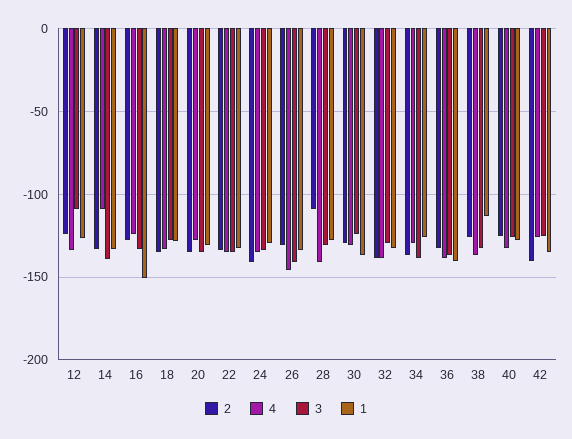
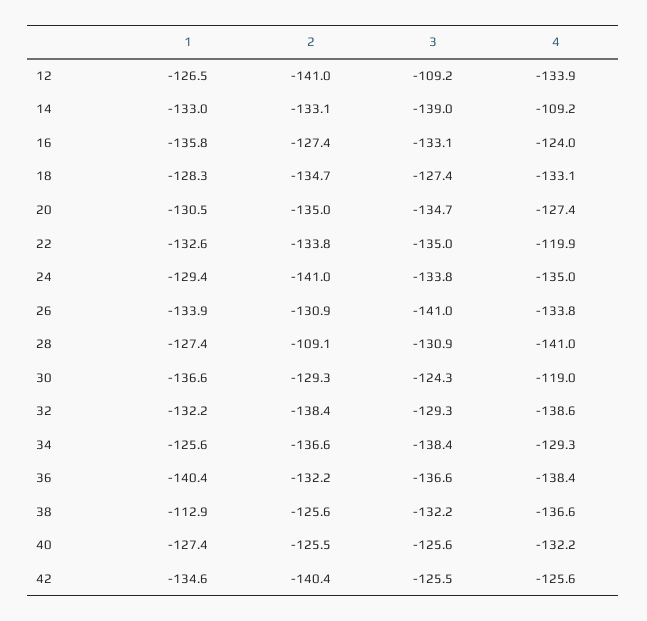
  {
    "2": {
-     "12": -125,
+     "12": -141,
      "14": -133.1,
      "16": -127.4,
      "18": -134.7,
      "20": -135,
      "22": -133.8,
      "24": -141,
      "26": -130.9,
      "28": -109.1,
      "30": -129.3,
      "32": -138.4,
      "34": -136.6,
      "36": -132.2,
      "38": -125.6,
      "40": -125.5,
      "42": -140.4
    },
    "4": {
      "12": -133.9,
      "14": -109.2,
      "16": -124,
      "18": -133.1,
      "20": -127.4,
-     "22": -135,
+     "22": -119.9,
      "24": -135,
-     "26": -145,
+     "26": -133.8,
      "28": -141,
-     "30": -130,
+     "30": -119,
      "32": -138.6,
      "34": -129.3,
      "36": -138.4,
      "38": -136.6,
      "40": -132.2,
      "42": -125.6
    },
    "3": {
      "12": -109.2,
      "14": -139,
      "16": -133.1,
      "18": -127.4,
      "20": -134.7,
      "22": -135,
      "24": -133.8,
      "26": -141,
      "28": -130.9,
      "30": -124.3,
      "32": -129.3,
      "34": -138.4,
      "36": -136.6,
      "38": -132.2,
      "40": -125.6,
      "42": -125.5
    },
    "1": {
      "12": -126.5,
      "14": -133,
-     "16": -150,
+     "16": -135.8,
      "18": -128.3,
      "20": -130.5,
      "22": -132.6,
      "24": -129.4,
      "26": -133.9,
      "28": -127.4,
      "30": -136.6,
      "32": -132.2,
      "34": -125.6,
      "36": -140.4,
      "38": -112.9,
      "40": -127.4,
      "42": -134.6
    }
  }

